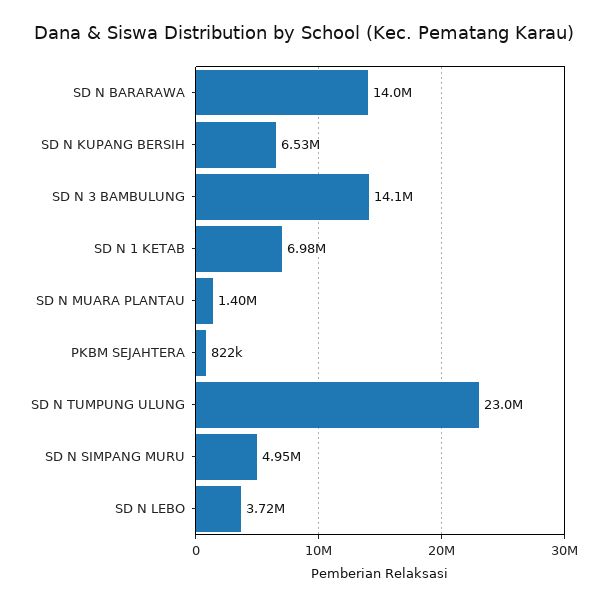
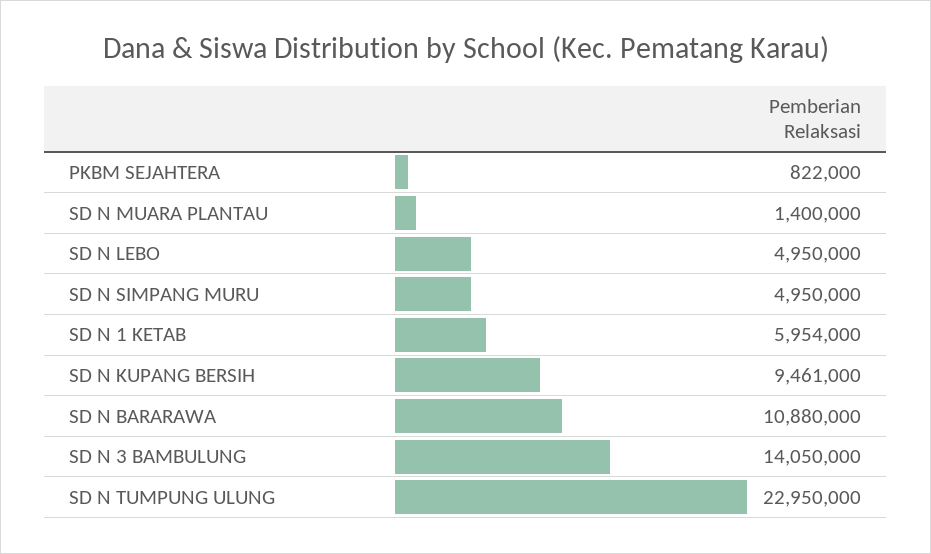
  {
-   "SD N BARARAWA": 14000000,
+   "SD N BARARAWA": 10880000,
-   "SD N KUPANG BERSIH": 6530000,
+   "SD N KUPANG BERSIH": 9461000,
    "SD N 3 BAMBULUNG": 14050000,
-   "SD N 1 KETAB": 6980000,
+   "SD N 1 KETAB": 5954000,
    "SD N MUARA PLANTAU": 1400000,
    "PKBM SEJAHTERA": 822000,
    "SD N TUMPUNG ULUNG": 22950000,
    "SD N SIMPANG MURU": 4950000,
-   "SD N LEBO": 3720000
+   "SD N LEBO": 4950000
  }

